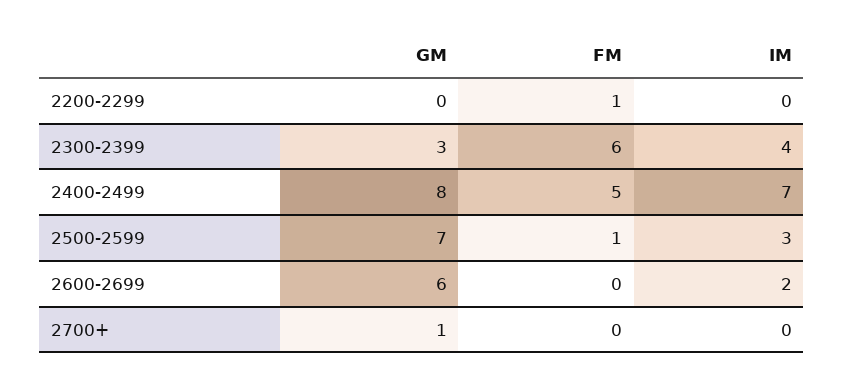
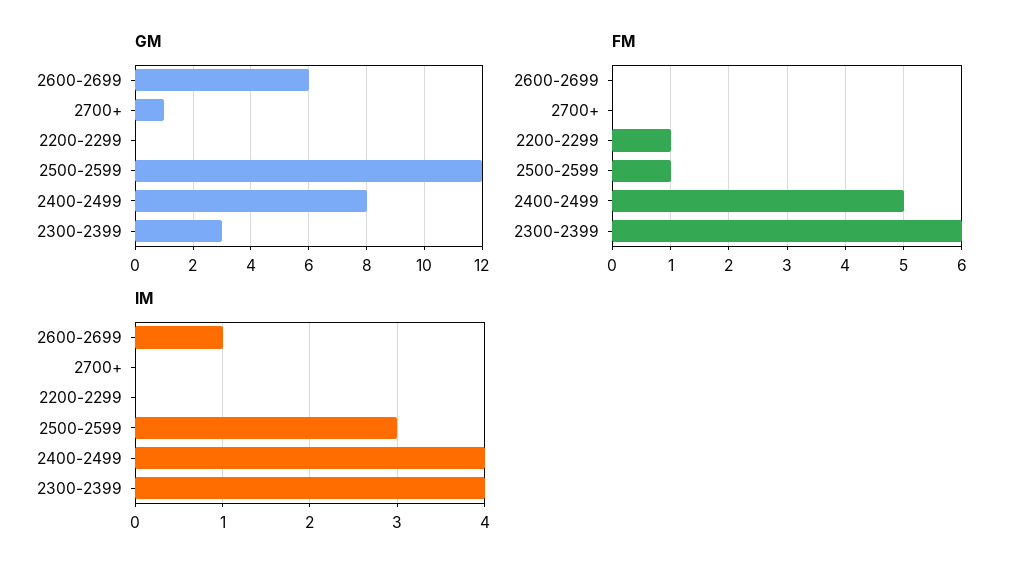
  {
    "GM": {
      "2200-2299": 0,
      "2300-2399": 3,
      "2400-2499": 8,
-     "2500-2599": 7,
+     "2500-2599": 12,
      "2600-2699": 6,
      "2700+": 1
    },
    "FM": {
      "2200-2299": 1,
      "2300-2399": 6,
      "2400-2499": 5,
      "2500-2599": 1,
      "2600-2699": 0,
      "2700+": 0
    },
    "IM": {
      "2200-2299": 0,
      "2300-2399": 4,
-     "2400-2499": 7,
+     "2400-2499": 4,
      "2500-2599": 3,
-     "2600-2699": 2,
+     "2600-2699": 1,
      "2700+": 0
    }
  }

